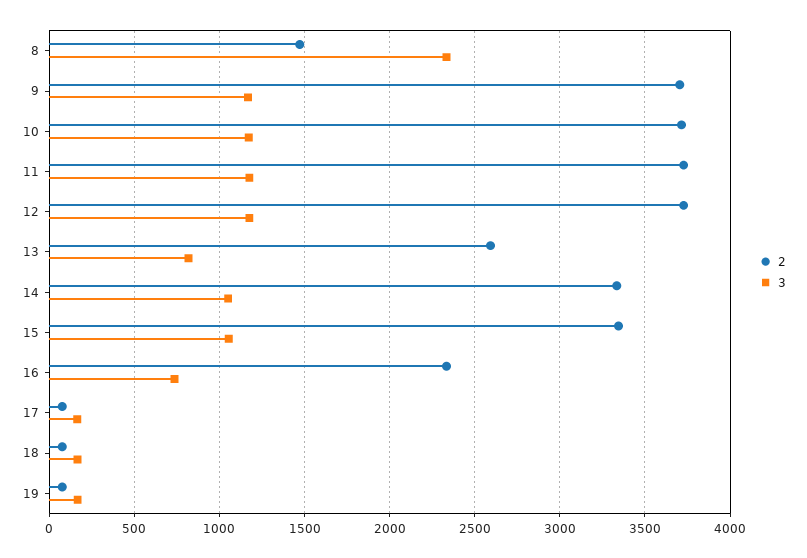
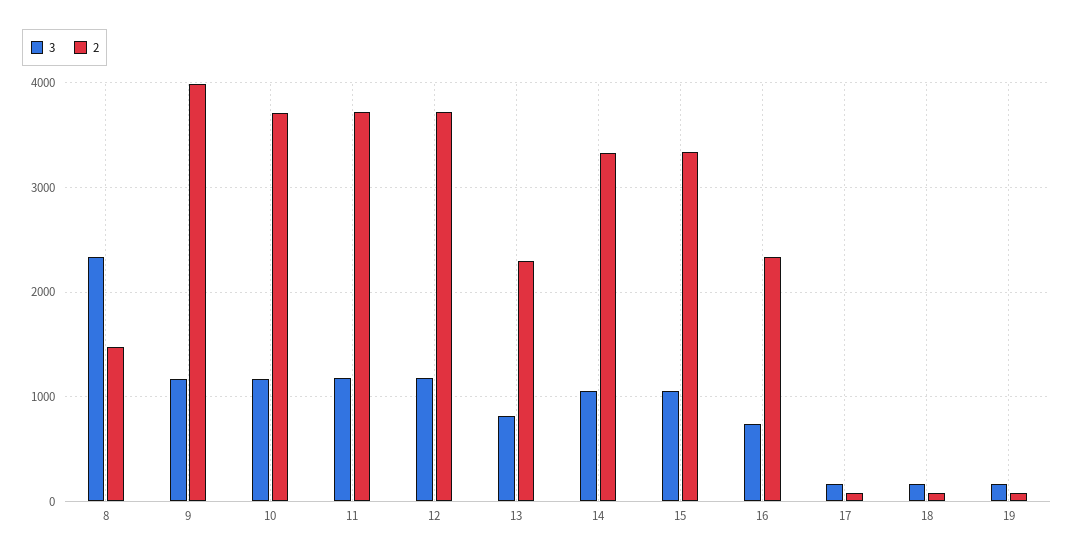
  {
    "2": {
      "8": 1450,
-     "9": 3700,
+     "9": 4000,
      "10": 3700,
      "11": 3750,
      "12": 3750,
-     "13": 2600,
+     "13": 2300,
      "14": 3350,
      "15": 3350,
      "16": 2350,
      "17": 100,
      "18": 100,
      "19": 100
    },
    "3": {
      "8": 2350,
      "9": 1150,
      "10": 1150,
      "11": 1200,
      "12": 1200,
      "13": 800,
      "14": 1050,
      "15": 1050,
      "16": 750,
      "17": 150,
      "18": 150,
      "19": 150
    }
  }

